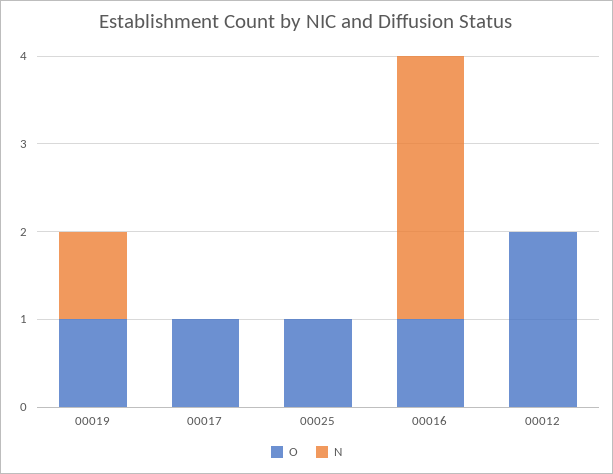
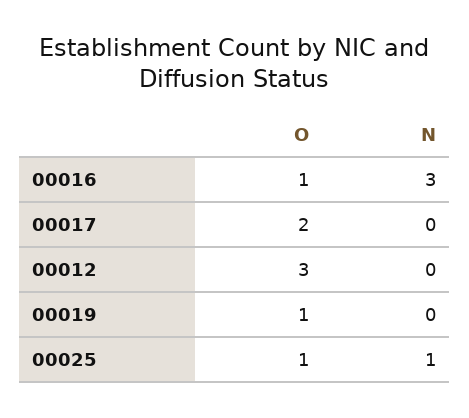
  {
    "O": {
      "00019": 1,
-     "00017": 1,
+     "00017": 2,
      "00025": 1,
      "00016": 1,
-     "00012": 2
+     "00012": 3
    },
    "N": {
-     "00019": 1,
+     "00019": 0,
      "00017": 0,
-     "00025": 0,
+     "00025": 1,
      "00016": 3,
      "00012": 0
    }
  }

